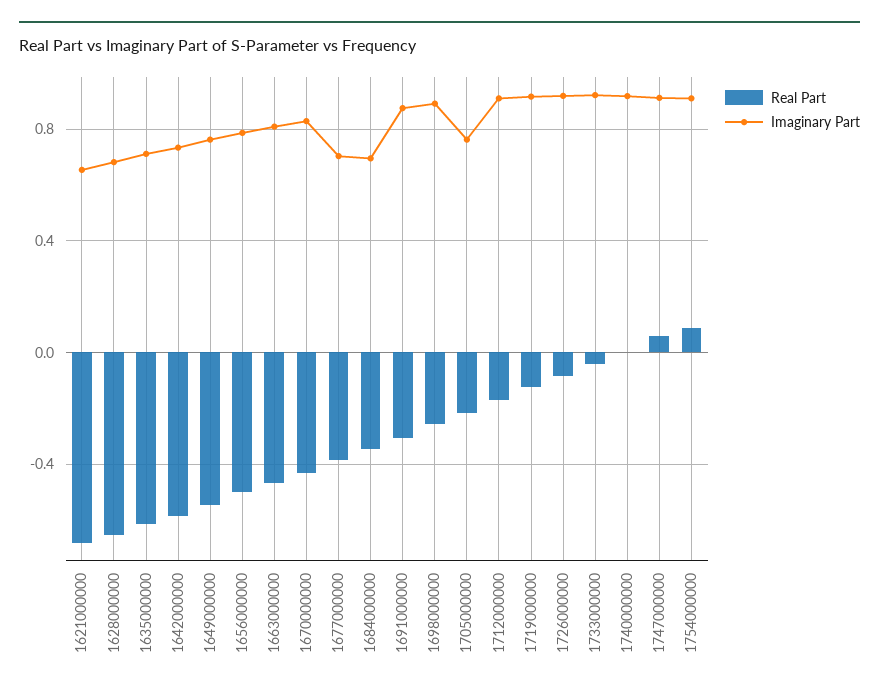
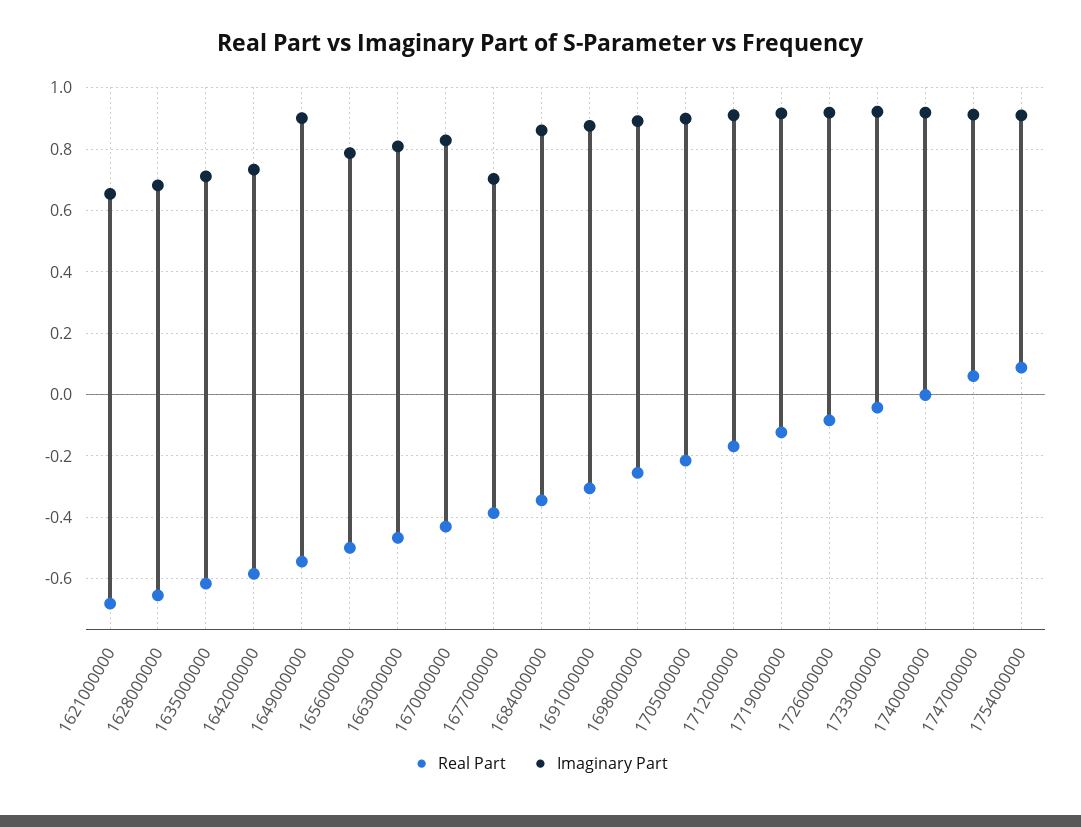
  {
    "Real Part": {
      "1621000000": -0.68,
      "1628000000": -0.66,
      "1635000000": -0.62,
      "1642000000": -0.58,
      "1649000000": -0.54,
      "1656000000": -0.5,
      "1663000000": -0.46,
      "1670000000": -0.44,
      "1677000000": -0.38,
      "1684000000": -0.34,
      "1691000000": -0.3,
      "1698000000": -0.26,
      "1705000000": -0.22,
      "1712000000": -0.16,
      "1719000000": -0.12,
      "1726000000": -0.08,
      "1733000000": -0.04,
      "1740000000": 0,
      "1747000000": 0.06,
      "1754000000": 0.08
    },
    "Imaginary Part": {
      "1621000000": 0.66,
      "1628000000": 0.68,
      "1635000000": 0.72,
      "1642000000": 0.74,
-     "1649000000": 0.75,
+     "1649000000": 0.9,
      "1656000000": 0.78,
      "1663000000": 0.8,
      "1670000000": 0.82,
      "1677000000": 0.7,
-     "1684000000": 0.7,
+     "1684000000": 0.86,
      "1691000000": 0.88,
      "1698000000": 0.9,
-     "1705000000": 0.75,
+     "1705000000": 0.9,
      "1712000000": 0.92,
      "1719000000": 0.92,
      "1726000000": 0.92,
      "1733000000": 0.92,
      "1740000000": 0.92,
      "1747000000": 0.92,
      "1754000000": 0.92
    }
  }

